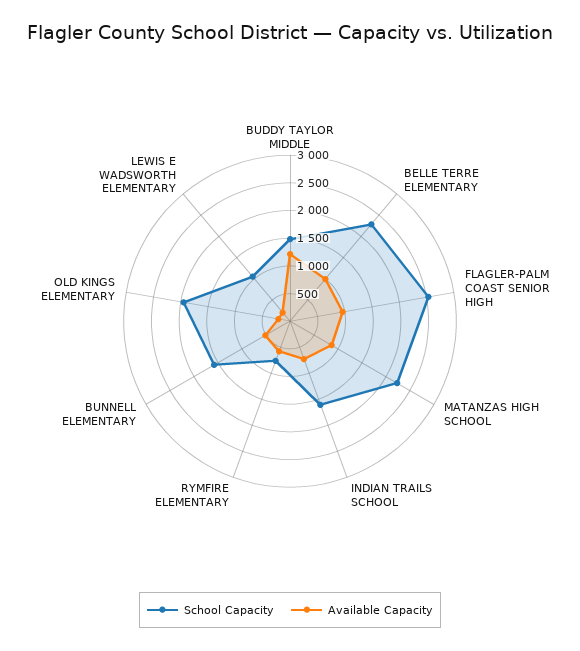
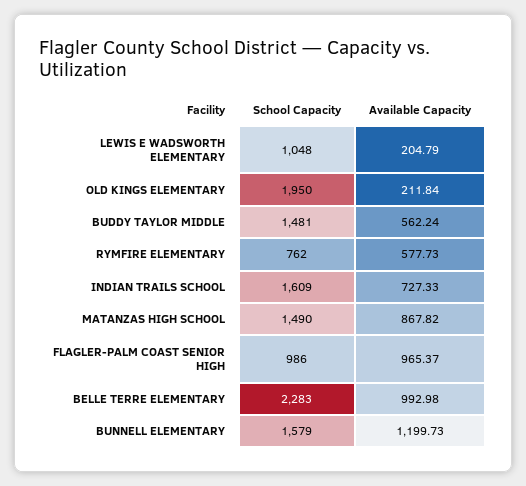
  {
    "School Capacity": {
      "BUDDY TAYLOR MIDDLE": 1481,
      "BELLE TERRE ELEMENTARY": 2283,
-     "FLAGLER-PALM COAST SENIOR HIGH": 2500,
+     "FLAGLER-PALM COAST SENIOR HIGH": 986,
-     "MATANZAS HIGH SCHOOL": 2250,
+     "MATANZAS HIGH SCHOOL": 1490,
      "INDIAN TRAILS SCHOOL": 1609,
      "RYMFIRE ELEMENTARY": 762,
      "BUNNELL ELEMENTARY": 1579,
      "OLD KINGS ELEMENTARY": 1950,
      "LEWIS E WADSWORTH ELEMENTARY": 1048
    },
    "Available Capacity": {
-     "BUDDY TAYLOR MIDDLE": 1250,
+     "BUDDY TAYLOR MIDDLE": 562.24,
      "BELLE TERRE ELEMENTARY": 992.98,
      "FLAGLER-PALM COAST SENIOR HIGH": 965.37,
      "MATANZAS HIGH SCHOOL": 867.82,
      "INDIAN TRAILS SCHOOL": 727.33,
      "RYMFIRE ELEMENTARY": 577.73,
-     "BUNNELL ELEMENTARY": 500,
+     "BUNNELL ELEMENTARY": 1199.73,
      "OLD KINGS ELEMENTARY": 211.84,
      "LEWIS E WADSWORTH ELEMENTARY": 204.79
    }
  }

